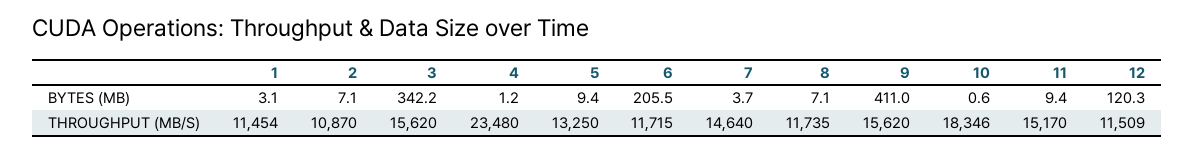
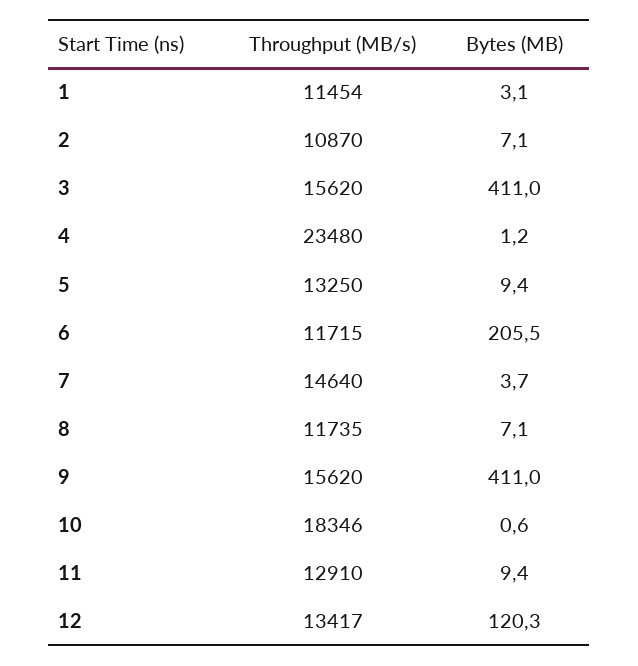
  {
    "1": {
      "BYTES (MB)": 3.1,
      "THROUGHPUT (MB/S)": 11454
    },
    "2": {
      "BYTES (MB)": 7.1,
      "THROUGHPUT (MB/S)": 10870
    },
    "3": {
-     "BYTES (MB)": 342.2,
+     "BYTES (MB)": 411,
      "THROUGHPUT (MB/S)": 15620
    },
    "4": {
      "BYTES (MB)": 1.2,
      "THROUGHPUT (MB/S)": 23480
    },
    "5": {
      "BYTES (MB)": 9.4,
      "THROUGHPUT (MB/S)": 13250
    },
    "6": {
      "BYTES (MB)": 205.5,
      "THROUGHPUT (MB/S)": 11715
    },
    "7": {
      "BYTES (MB)": 3.7,
      "THROUGHPUT (MB/S)": 14640
    },
    "8": {
      "BYTES (MB)": 7.1,
      "THROUGHPUT (MB/S)": 11735
    },
    "9": {
      "BYTES (MB)": 411,
      "THROUGHPUT (MB/S)": 15620
    },
    "10": {
      "BYTES (MB)": 0.6,
      "THROUGHPUT (MB/S)": 18346
    },
    "11": {
      "BYTES (MB)": 9.4,
-     "THROUGHPUT (MB/S)": 15170
+     "THROUGHPUT (MB/S)": 12910
    },
    "12": {
      "BYTES (MB)": 120.3,
-     "THROUGHPUT (MB/S)": 11509
+     "THROUGHPUT (MB/S)": 13417
    }
  }

